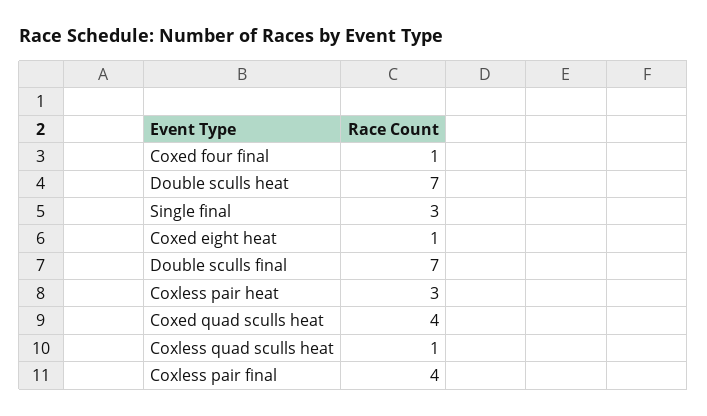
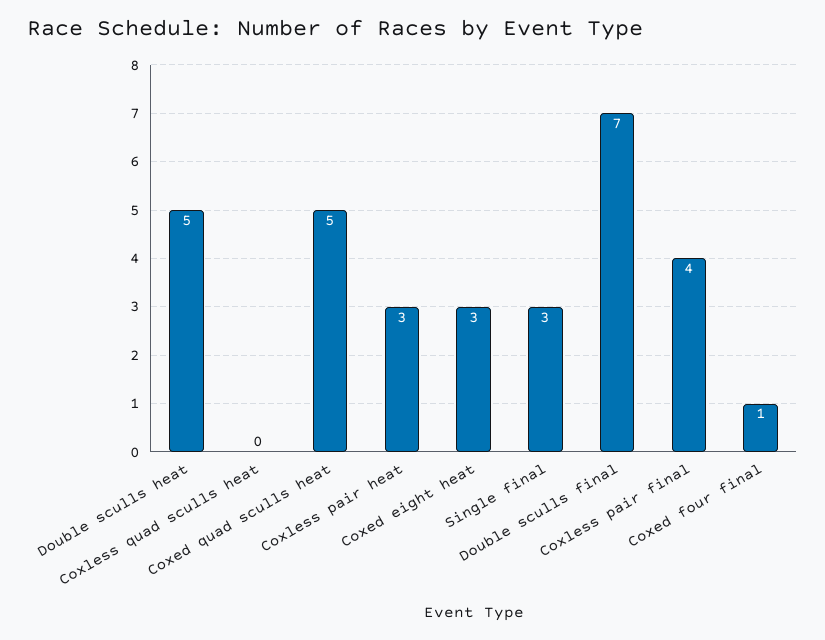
  {
    "Coxed four final": 1,
-   "Double sculls heat": 7,
+   "Double sculls heat": 5,
    "Single final": 3,
-   "Coxed eight heat": 1,
+   "Coxed eight heat": 3,
    "Double sculls final": 7,
    "Coxless pair heat": 3,
-   "Coxed quad sculls heat": 4,
+   "Coxed quad sculls heat": 5,
-   "Coxless quad sculls heat": 1,
+   "Coxless quad sculls heat": 0,
    "Coxless pair final": 4
  }

